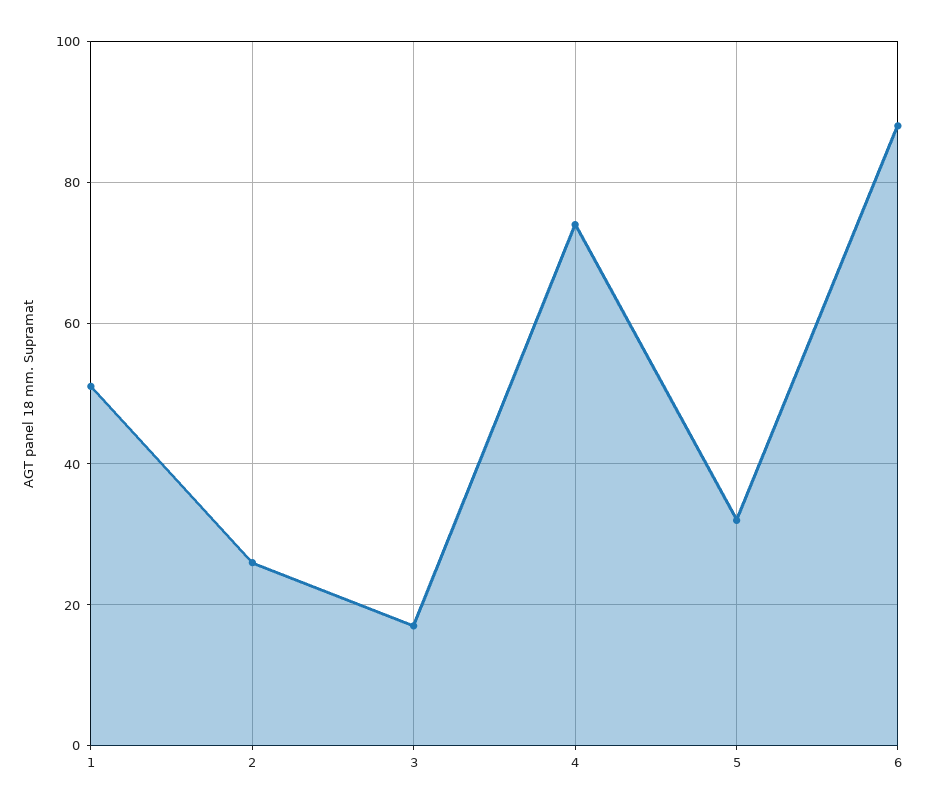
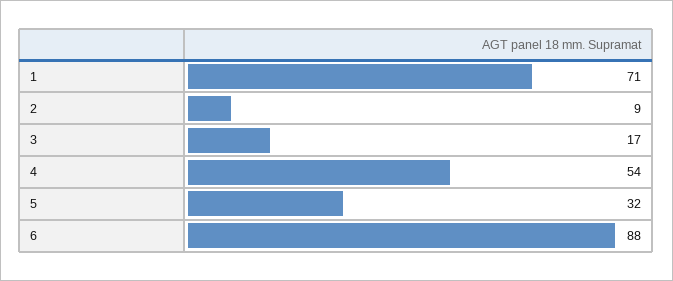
  {
-   "1": 50,
+   "1": 71,
-   "2": 25,
+   "2": 9,
    "3": 17,
-   "4": 75,
+   "4": 54,
    "5": 32,
    "6": 88
  }

